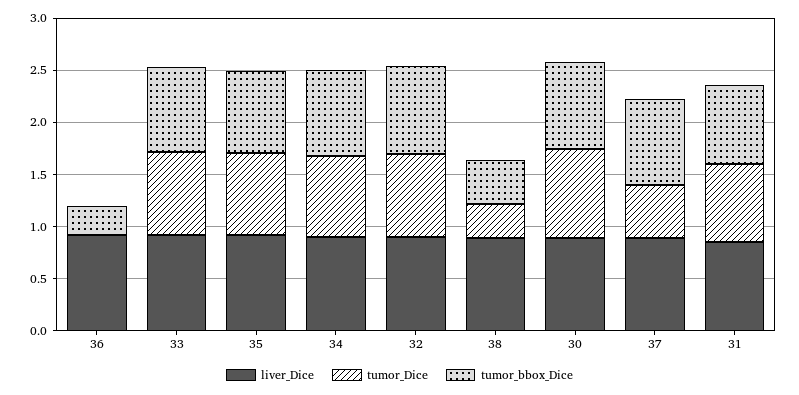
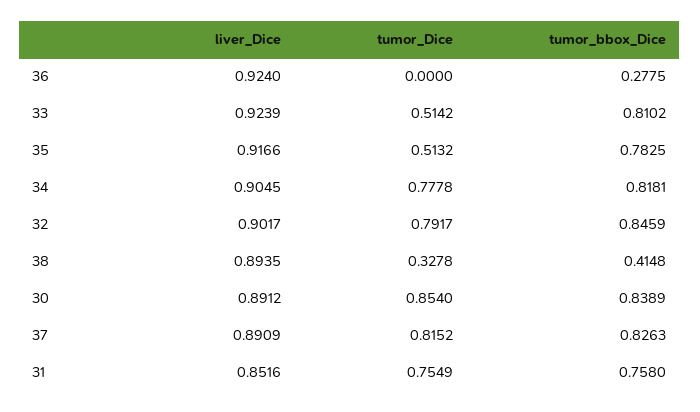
  {
    "liver_Dice": {
      "36": 0.924,
      "33": 0.9239,
      "35": 0.9166,
      "34": 0.9045,
      "32": 0.9017,
      "38": 0.8935,
      "30": 0.8912,
      "37": 0.8909,
      "31": 0.8516
    },
    "tumor_Dice": {
      "36": 0,
-     "33": 0.8,
+     "33": 0.5142,
-     "35": 0.8,
+     "35": 0.5132,
      "34": 0.7778,
      "32": 0.7917,
      "38": 0.3278,
      "30": 0.854,
-     "37": 0.5,
+     "37": 0.8152,
      "31": 0.7549
    },
    "tumor_bbox_Dice": {
      "36": 0.2775,
      "33": 0.8102,
      "35": 0.7825,
      "34": 0.8181,
      "32": 0.8459,
      "38": 0.4148,
      "30": 0.8389,
      "37": 0.8263,
      "31": 0.758
    }
  }

